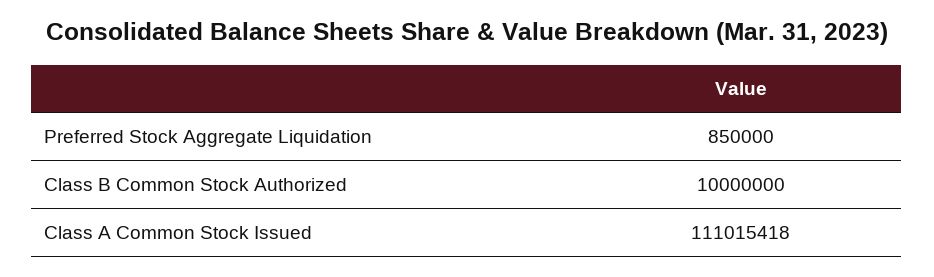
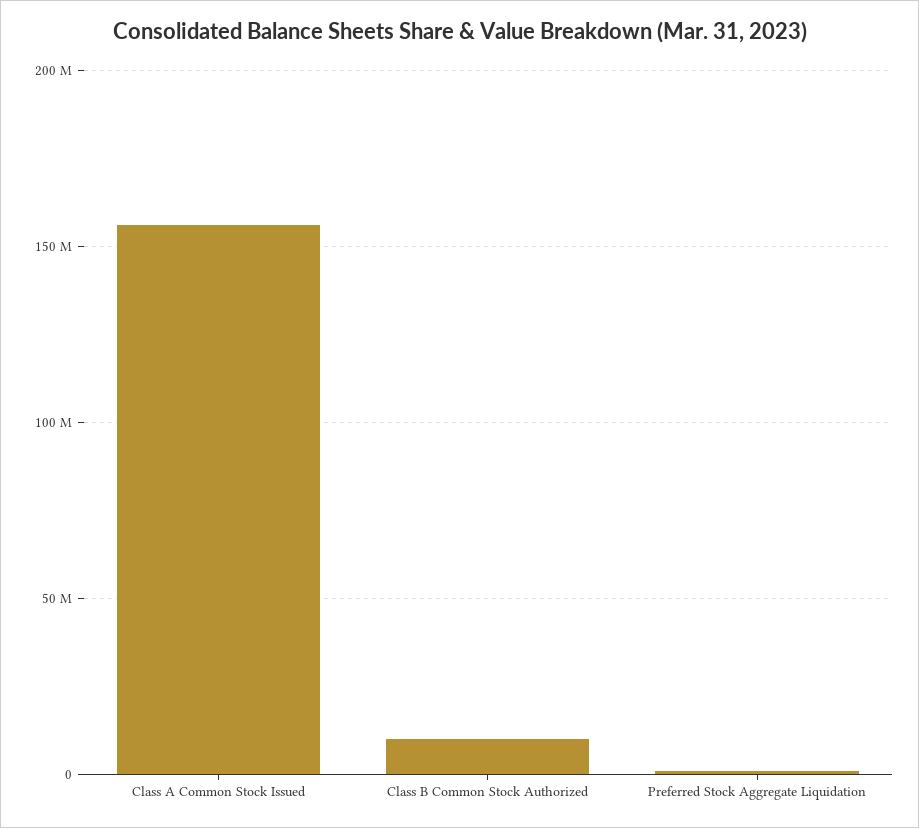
  {
    "Preferred Stock Aggregate Liquidation": 850000,
    "Class B Common Stock Authorized": 10000000,
-   "Class A Common Stock Issued": 111015418
+   "Class A Common Stock Issued": 155000000
  }

